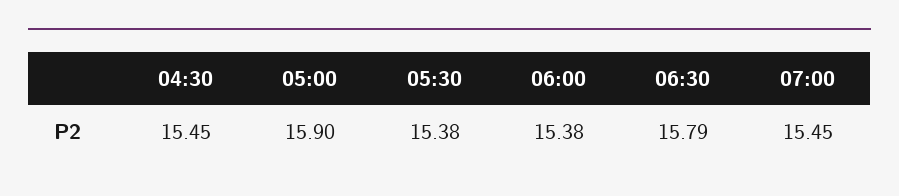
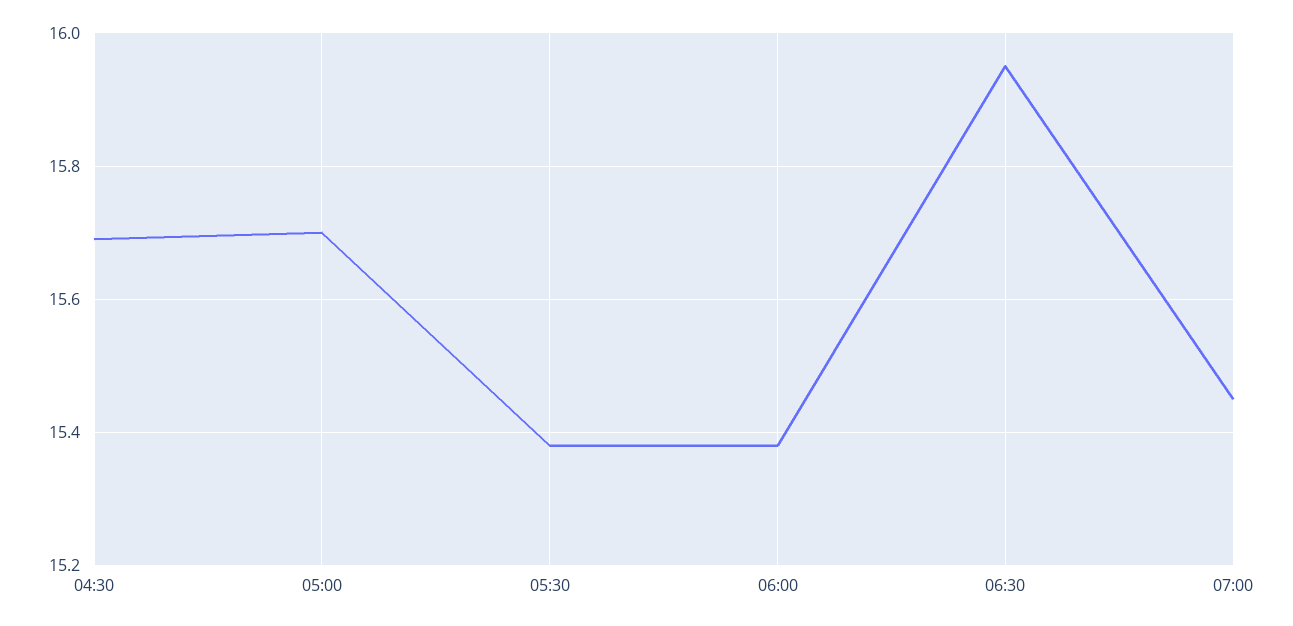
  {
-   "04:30": 15.45,
+   "04:30": 15.7,
-   "05:00": 15.9,
+   "05:00": 15.7,
    "05:30": 15.38,
    "06:00": 15.38,
-   "06:30": 15.79,
+   "06:30": 15.95,
    "07:00": 15.45
  }

